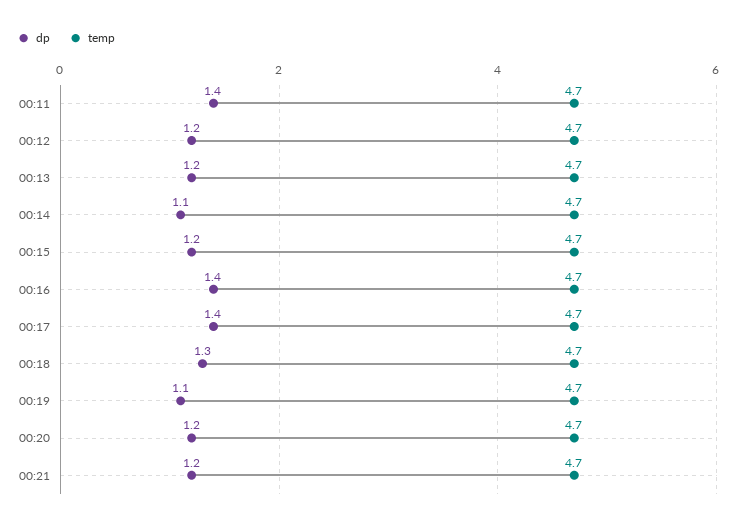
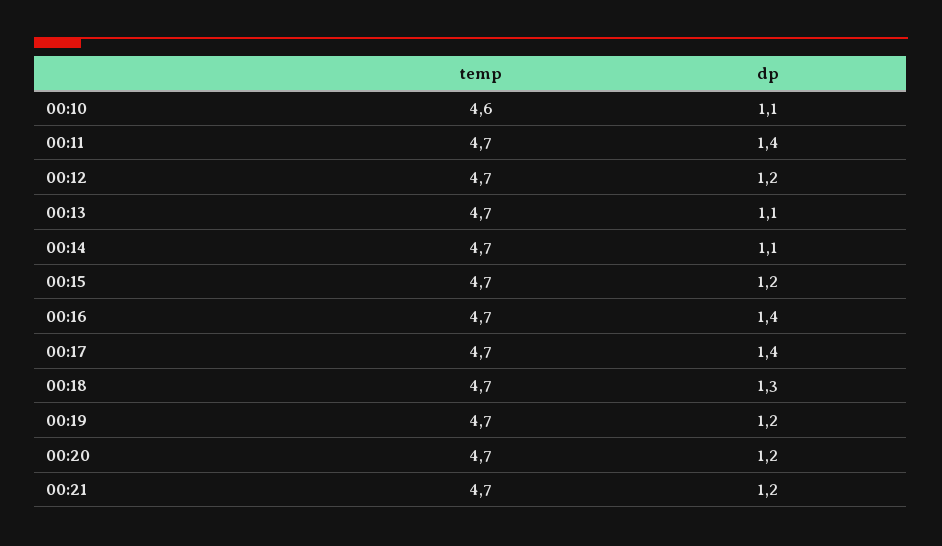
  {
    "dp": {
      "00:11": 1.4,
      "00:12": 1.2,
-     "00:13": 1.2,
+     "00:13": 1.1,
      "00:14": 1.1,
      "00:15": 1.2,
      "00:16": 1.4,
      "00:17": 1.4,
      "00:18": 1.3,
-     "00:19": 1.1,
+     "00:19": 1.2,
      "00:20": 1.2,
-     "00:21": 1.2
+     "00:21": 1.2,
+     "00:10": 1.1
    },
    "temp": {
      "00:11": 4.7,
      "00:12": 4.7,
      "00:13": 4.7,
      "00:14": 4.7,
      "00:15": 4.7,
      "00:16": 4.7,
      "00:17": 4.7,
      "00:18": 4.7,
      "00:19": 4.7,
      "00:20": 4.7,
-     "00:21": 4.7
+     "00:21": 4.7,
+     "00:10": 4.6
    }
  }

